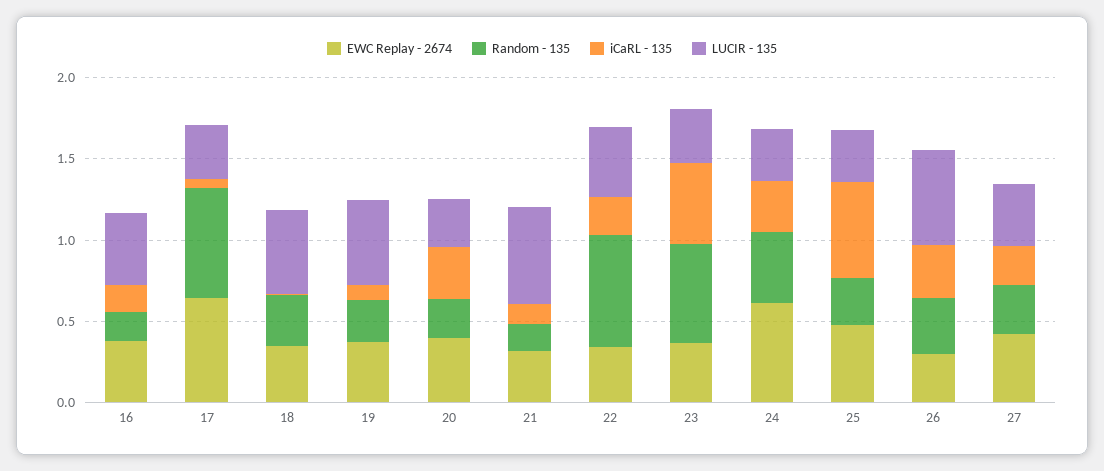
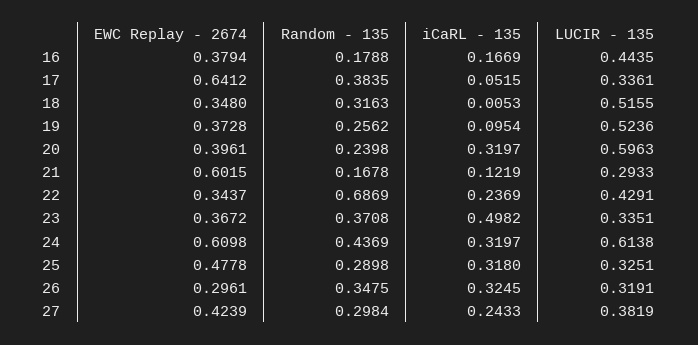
  {
    "EWC Replay - 2674": {
      "16": 0.3794,
      "17": 0.6412,
      "18": 0.348,
      "19": 0.3728,
      "20": 0.3961,
-     "21": 0.3,
+     "21": 0.6015,
      "22": 0.3437,
      "23": 0.3672,
      "24": 0.6098,
      "25": 0.4778,
      "26": 0.2961,
      "27": 0.4239
    },
    "Random - 135": {
      "16": 0.1788,
-     "17": 0.7,
+     "17": 0.3835,
      "18": 0.3163,
      "19": 0.2562,
      "20": 0.2398,
      "21": 0.1678,
      "22": 0.6869,
-     "23": 0.6,
+     "23": 0.3708,
      "24": 0.4369,
      "25": 0.2898,
      "26": 0.3475,
      "27": 0.2984
    },
    "iCaRL - 135": {
      "16": 0.1669,
      "17": 0.0515,
      "18": 0.0053,
      "19": 0.0954,
      "20": 0.3197,
      "21": 0.1219,
      "22": 0.2369,
      "23": 0.4982,
      "24": 0.3197,
-     "25": 0.6,
+     "25": 0.318,
      "26": 0.3245,
      "27": 0.2433
    },
    "LUCIR - 135": {
      "16": 0.4435,
      "17": 0.3361,
      "18": 0.5155,
      "19": 0.5236,
-     "20": 0.3,
+     "20": 0.5963,
-     "21": 0.6,
+     "21": 0.2933,
      "22": 0.4291,
      "23": 0.3351,
-     "24": 0.3,
+     "24": 0.6138,
      "25": 0.3251,
-     "26": 0.6,
+     "26": 0.3191,
      "27": 0.3819
    }
  }

